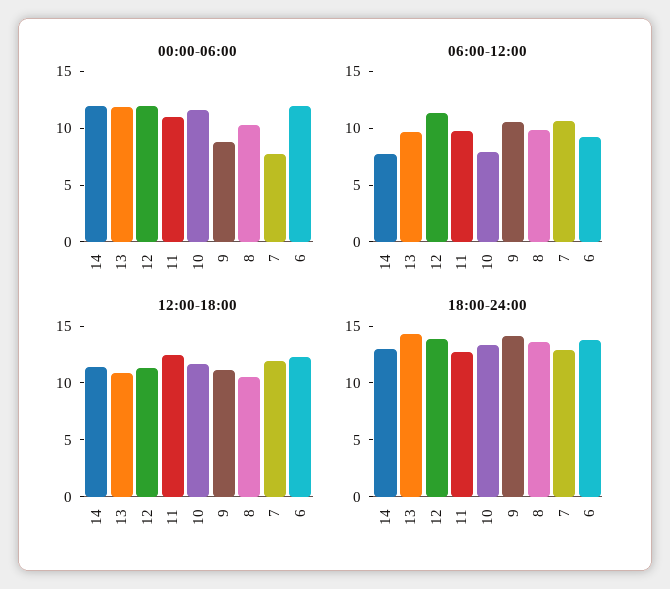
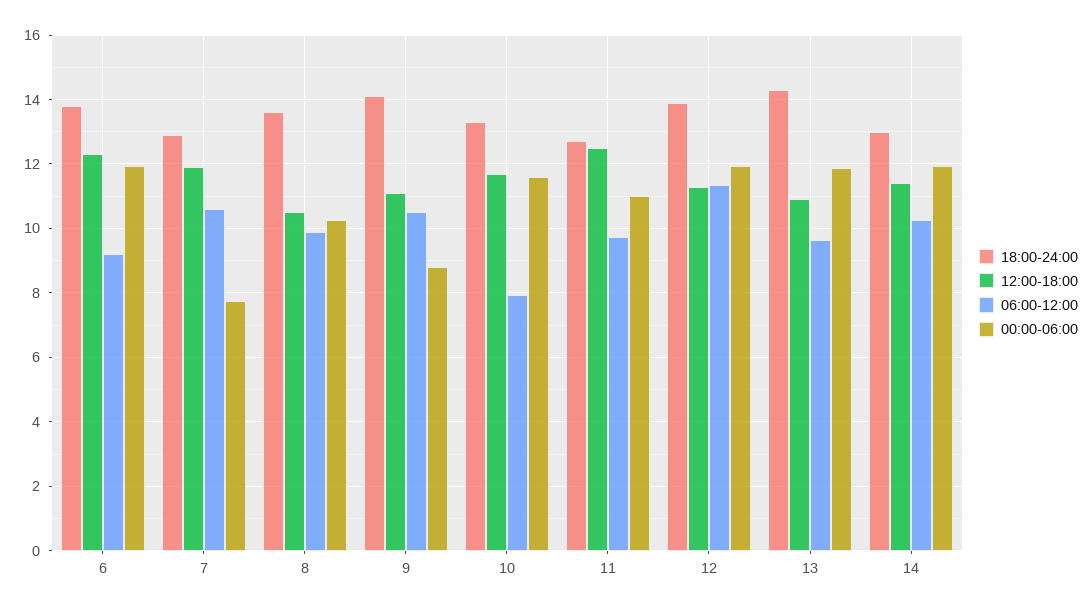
  {
    "00:00-06:00": {
      "14": 12,
      "13": 11.8,
      "12": 12,
      "11": 11,
      "10": 11.6,
      "9": 8.8,
      "8": 10.2,
      "7": 7.8,
      "6": 12
    },
    "06:00-12:00": {
-     "14": 8,
+     "14": 10.2,
      "13": 9.6,
      "12": 11.4,
      "11": 9.8,
      "10": 8,
      "9": 10.6,
      "8": 9.8,
      "7": 10.6,
      "6": 9.2
    },
    "12:00-18:00": {
      "14": 11.4,
      "13": 11,
      "12": 11.4,
      "11": 12.6,
      "10": 11.8,
      "9": 11.2,
      "8": 10.6,
      "7": 12,
      "6": 12.4
    },
    "18:00-24:00": {
      "14": 13,
      "13": 14.4,
      "12": 14,
      "11": 12.8,
      "10": 13.4,
      "9": 14.2,
      "8": 13.6,
      "7": 13,
      "6": 13.8
    }
  }

